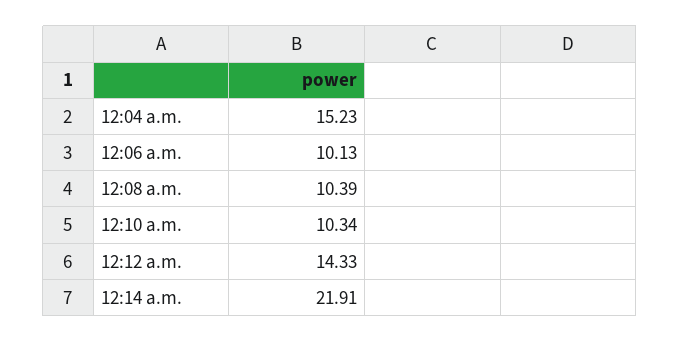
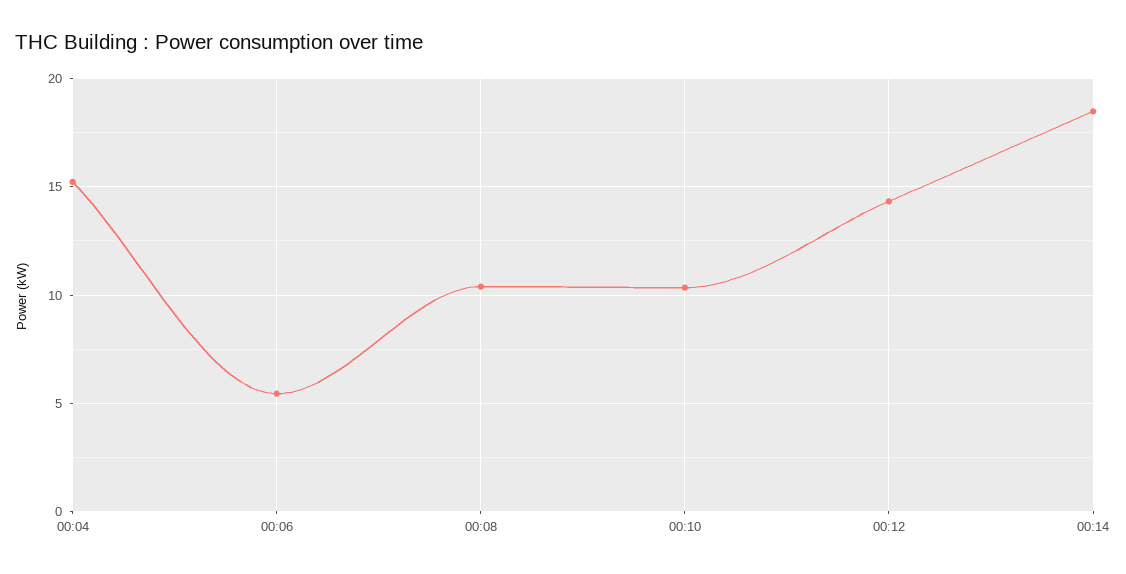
  {
    "12:04 a.m.": 15.23,
-   "12:06 a.m.": 10.13,
+   "12:06 a.m.": 5.5,
    "12:08 a.m.": 10.39,
    "12:10 a.m.": 10.34,
    "12:12 a.m.": 14.33,
-   "12:14 a.m.": 21.91
+   "12:14 a.m.": 18.5
  }

